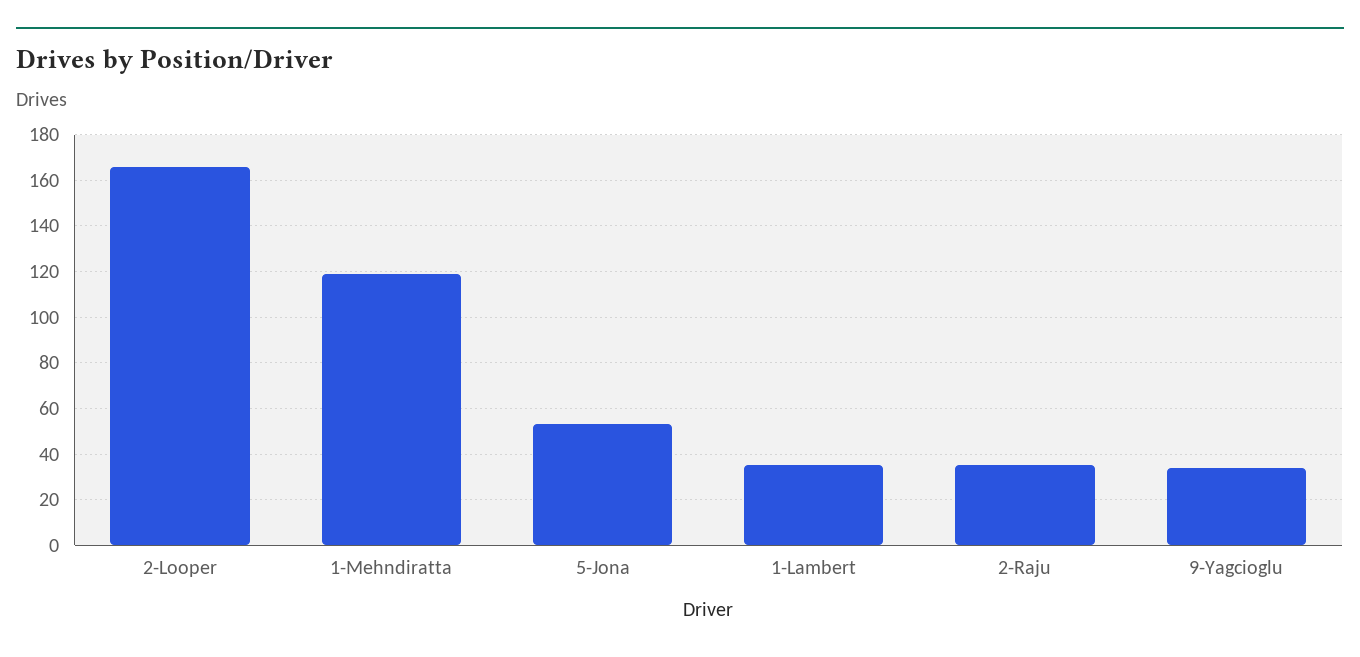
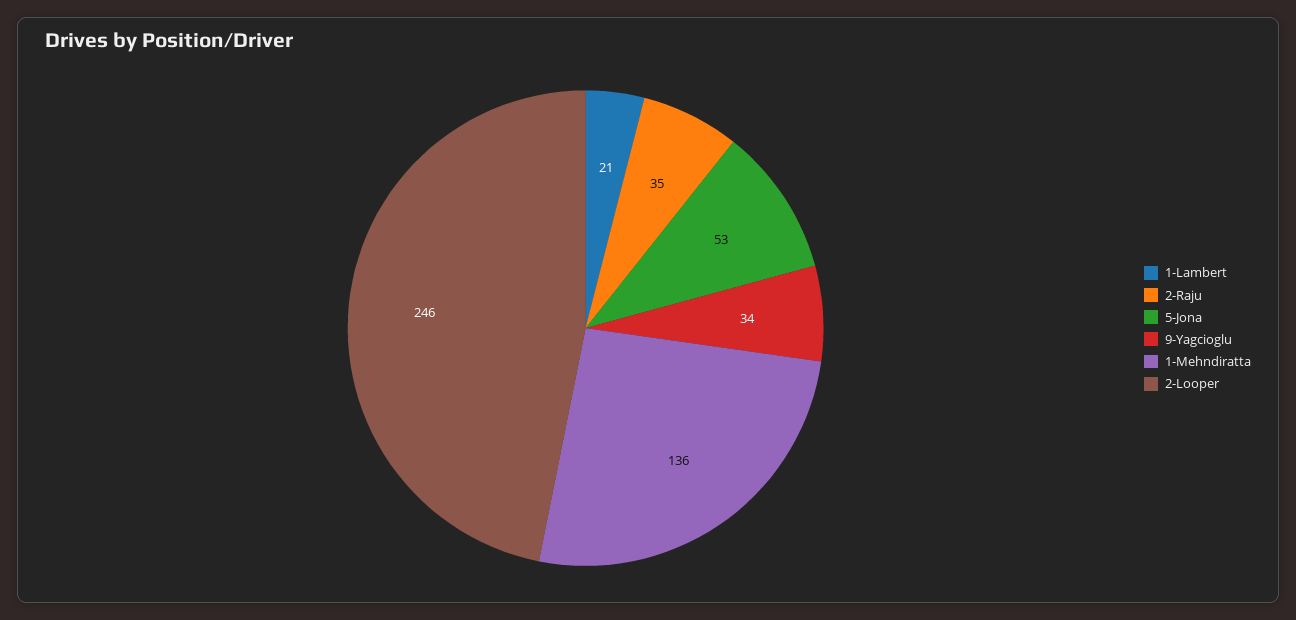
  {
-   "2-Looper": 165,
+   "2-Looper": 246,
-   "1-Mehndiratta": 120,
+   "1-Mehndiratta": 136,
    "5-Jona": 53,
-   "1-Lambert": 35,
+   "1-Lambert": 21,
    "2-Raju": 35,
    "9-Yagcioglu": 34
  }

